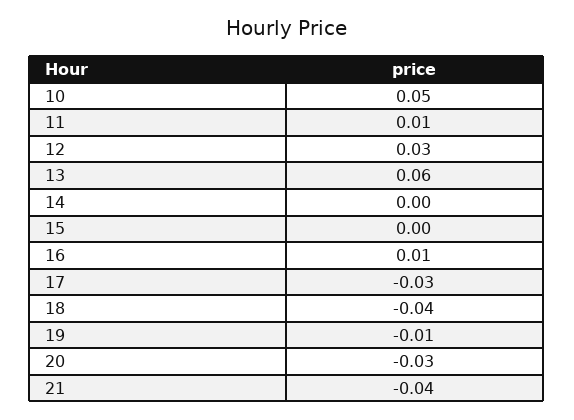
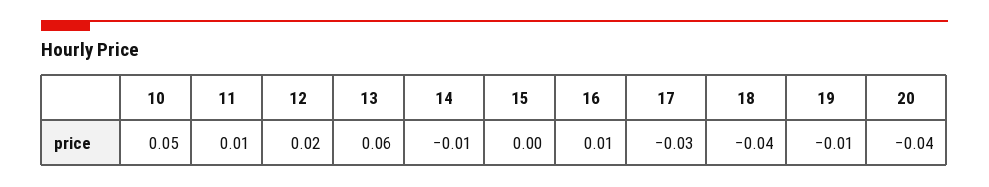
  {
    "10": 0.05,
    "11": 0.01,
-   "12": 0.03,
+   "12": 0.02,
    "13": 0.06,
-   "14": 0,
+   "14": -0.01,
    "15": 0,
    "16": 0.01,
    "17": -0.03,
    "18": -0.04,
    "19": -0.01,
-   "20": -0.03,
+   "20": -0.04
-   "21": -0.04
  }

